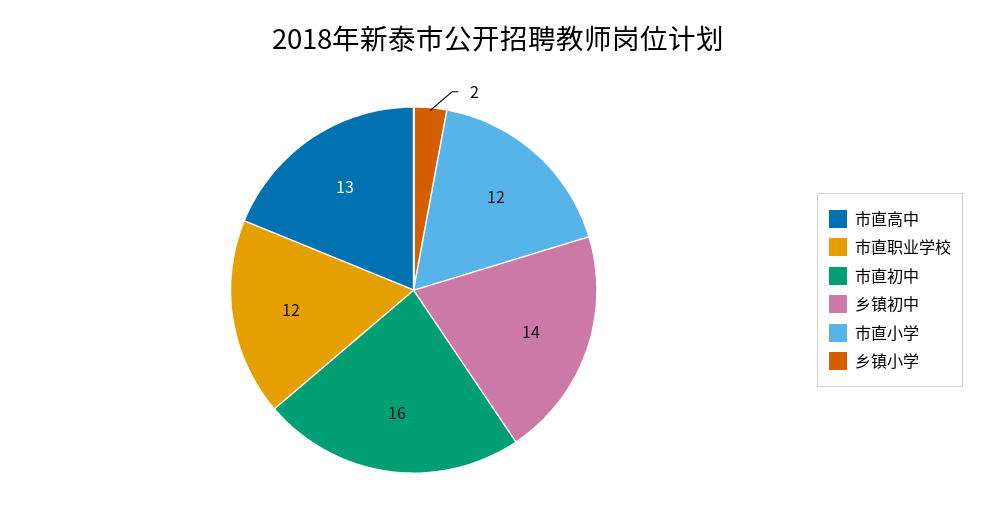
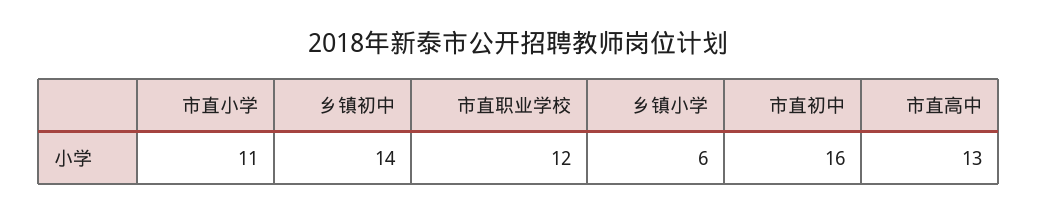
  {
    "市直高中": 13,
    "市直职业学校": 12,
    "市直初中": 16,
    "乡镇初中": 14,
-   "市直小学": 12,
+   "市直小学": 11,
-   "乡镇小学": 2
+   "乡镇小学": 6
  }

